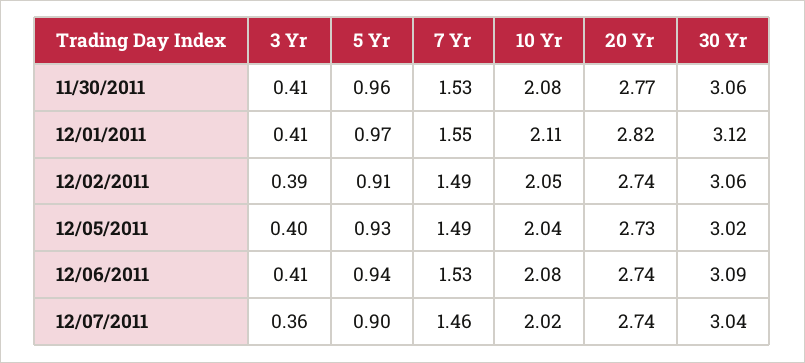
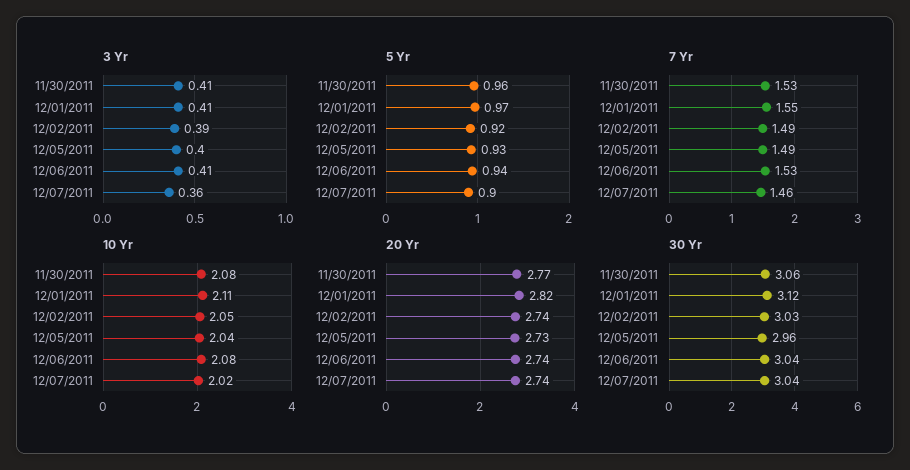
  {
    "3 Yr": {
      "11/30/2011": 0.41,
      "12/01/2011": 0.41,
      "12/02/2011": 0.39,
      "12/05/2011": 0.4,
      "12/06/2011": 0.41,
      "12/07/2011": 0.36
    },
    "5 Yr": {
      "11/30/2011": 0.96,
      "12/01/2011": 0.97,
-     "12/02/2011": 0.91,
+     "12/02/2011": 0.92,
      "12/05/2011": 0.93,
      "12/06/2011": 0.94,
      "12/07/2011": 0.9
    },
    "7 Yr": {
      "11/30/2011": 1.53,
      "12/01/2011": 1.55,
      "12/02/2011": 1.49,
      "12/05/2011": 1.49,
      "12/06/2011": 1.53,
      "12/07/2011": 1.46
    },
    "10 Yr": {
      "11/30/2011": 2.08,
      "12/01/2011": 2.11,
      "12/02/2011": 2.05,
      "12/05/2011": 2.04,
      "12/06/2011": 2.08,
      "12/07/2011": 2.02
    },
    "20 Yr": {
      "11/30/2011": 2.77,
      "12/01/2011": 2.82,
      "12/02/2011": 2.74,
      "12/05/2011": 2.73,
      "12/06/2011": 2.74,
      "12/07/2011": 2.74
    },
    "30 Yr": {
      "11/30/2011": 3.06,
      "12/01/2011": 3.12,
-     "12/02/2011": 3.06,
+     "12/02/2011": 3.03,
-     "12/05/2011": 3.02,
+     "12/05/2011": 2.96,
-     "12/06/2011": 3.09,
+     "12/06/2011": 3.04,
      "12/07/2011": 3.04
    }
  }

